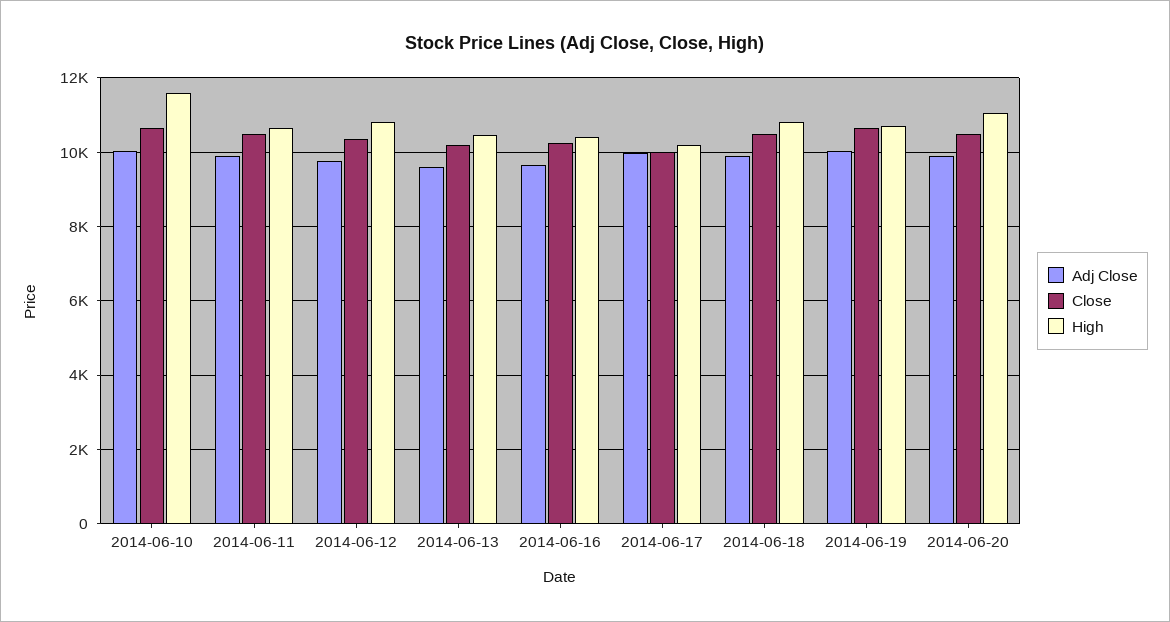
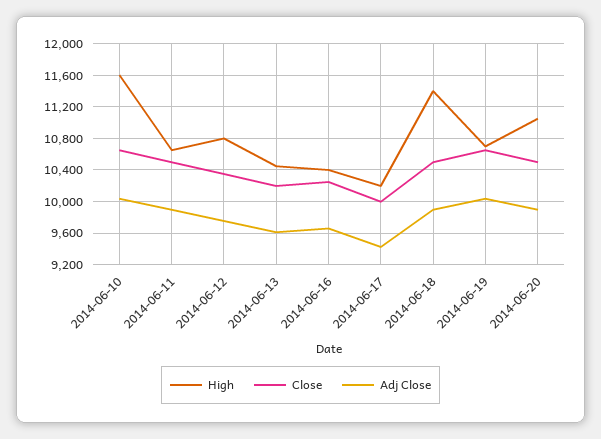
  {
    "Adj Close": {
      "2014-06-10": 10000,
      "2014-06-11": 9900,
      "2014-06-12": 9800,
      "2014-06-13": 9600,
      "2014-06-16": 9700,
-     "2014-06-17": 10000,
+     "2014-06-17": 9400,
      "2014-06-18": 9900,
      "2014-06-19": 10000,
      "2014-06-20": 9900
    },
    "Close": {
      "2014-06-10": 10700,
      "2014-06-11": 10500,
      "2014-06-12": 10400,
      "2014-06-13": 10200,
      "2014-06-16": 10300,
      "2014-06-17": 10000,
      "2014-06-18": 10500,
      "2014-06-19": 10700,
      "2014-06-20": 10500
    },
    "High": {
      "2014-06-10": 11600,
      "2014-06-11": 10700,
      "2014-06-12": 10800,
      "2014-06-13": 10500,
      "2014-06-16": 10400,
      "2014-06-17": 10200,
-     "2014-06-18": 10800,
+     "2014-06-18": 11400,
      "2014-06-19": 10700,
      "2014-06-20": 11100
    }
  }

